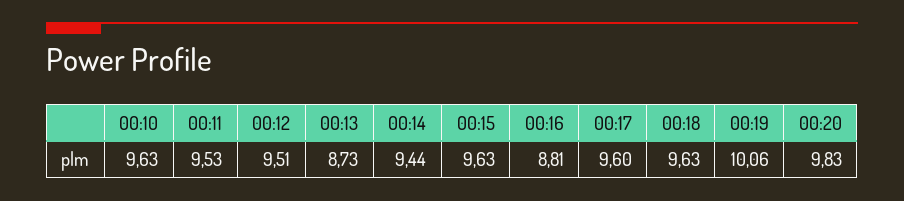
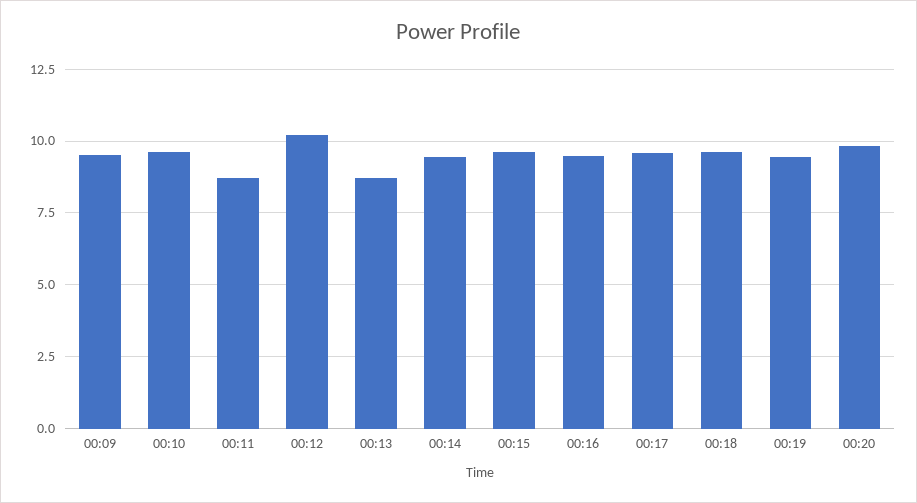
  {
    "00:10": 9.63,
-   "00:11": 9.53,
+   "00:11": 8.75,
-   "00:12": 9.51,
+   "00:12": 10.25,
    "00:13": 8.73,
    "00:14": 9.44,
    "00:15": 9.63,
-   "00:16": 8.81,
+   "00:16": 9.5,
    "00:17": 9.6,
    "00:18": 9.63,
-   "00:19": 10.06,
+   "00:19": 9.5,
-   "00:20": 9.83
+   "00:20": 9.83,
+   "00:09": 9.5
  }

